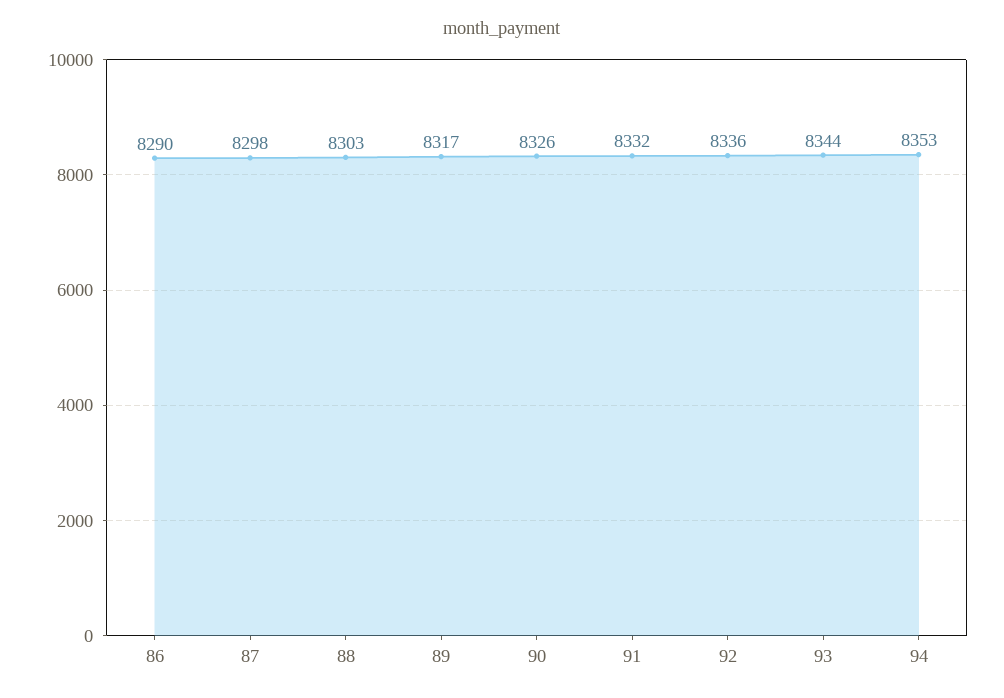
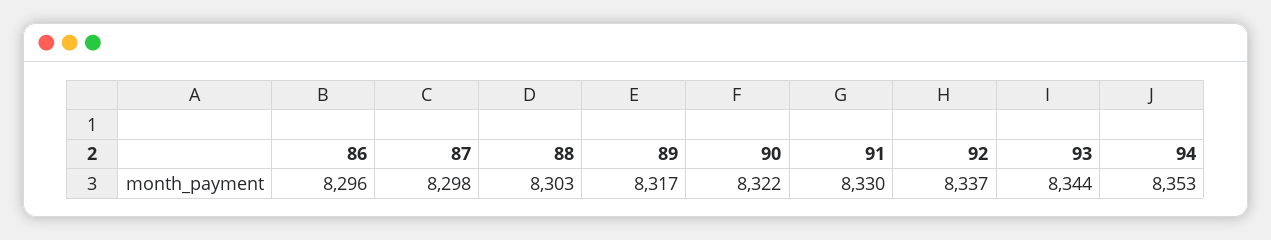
  {
-   "86": 8290,
+   "86": 8296,
    "87": 8298,
    "88": 8303,
    "89": 8317,
-   "90": 8326,
+   "90": 8322,
-   "91": 8332,
+   "91": 8330,
-   "92": 8336,
+   "92": 8337,
    "93": 8344,
    "94": 8353
  }

